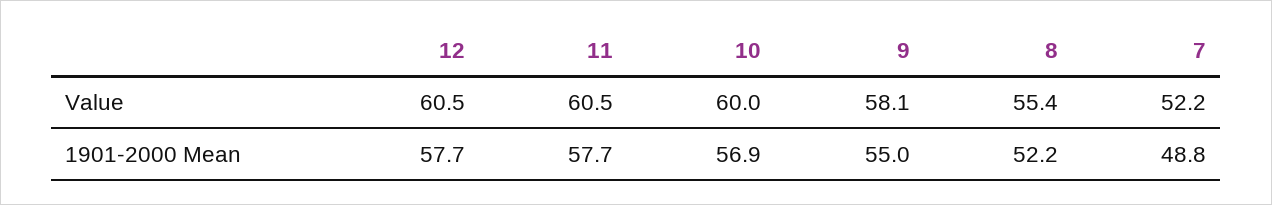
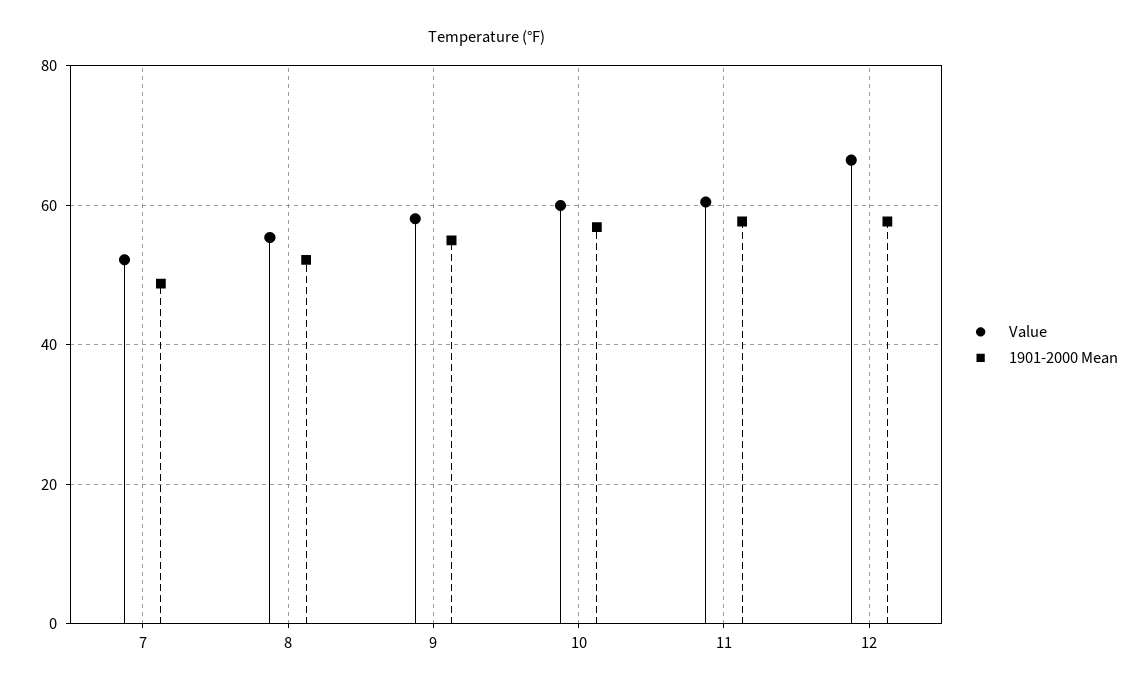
  {
    "Value": {
-     "12": 60.5,
+     "12": 66,
      "11": 60.5,
      "10": 60,
      "9": 58.1,
      "8": 55.4,
      "7": 52.2
    },
    "1901-2000 Mean": {
      "12": 57.7,
      "11": 57.7,
      "10": 56.9,
      "9": 55,
      "8": 52.2,
      "7": 48.8
    }
  }

